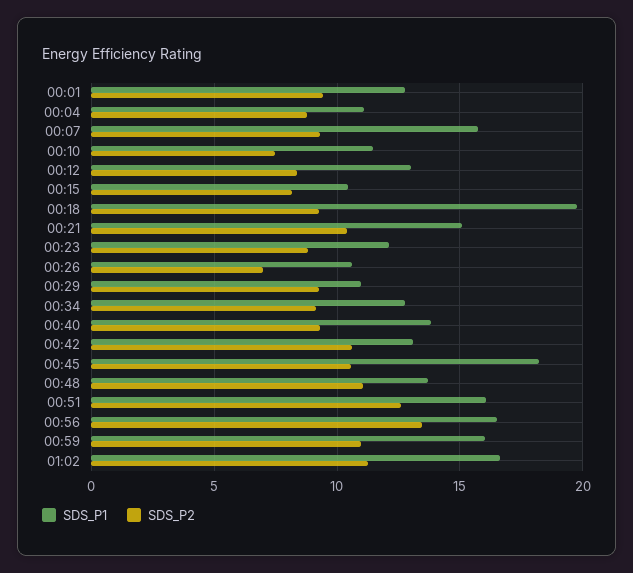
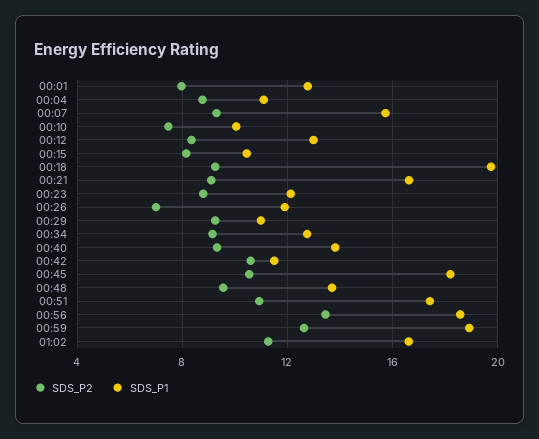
  {
    "SDS_P1": {
      "00:01": 13,
      "00:04": 11,
      "00:07": 15.5,
-     "00:10": 11.5,
+     "00:10": 10,
      "00:12": 13,
      "00:15": 10.5,
      "00:18": 20,
-     "00:21": 15,
+     "00:21": 16.5,
      "00:23": 12,
-     "00:26": 10.5,
+     "00:26": 12,
      "00:29": 11,
      "00:34": 13,
      "00:40": 14,
-     "00:42": 13,
+     "00:42": 11.5,
      "00:45": 18,
      "00:48": 13.5,
-     "00:51": 16,
+     "00:51": 17.5,
-     "00:56": 16.5,
+     "00:56": 18.5,
-     "00:59": 16,
+     "00:59": 19,
      "01:02": 16.5
    },
    "SDS_P2": {
-     "00:01": 9.5,
+     "00:01": 8,
      "00:04": 9,
      "00:07": 9.5,
      "00:10": 7.5,
      "00:12": 8.5,
      "00:15": 8,
      "00:18": 9.5,
-     "00:21": 10.5,
+     "00:21": 9,
      "00:23": 9,
      "00:26": 7,
      "00:29": 9.5,
      "00:34": 9,
      "00:40": 9.5,
      "00:42": 10.5,
      "00:45": 10.5,
-     "00:48": 11,
+     "00:48": 9.5,
-     "00:51": 12.5,
+     "00:51": 11,
      "00:56": 13.5,
-     "00:59": 11,
+     "00:59": 12.5,
      "01:02": 11.5
    }
  }

